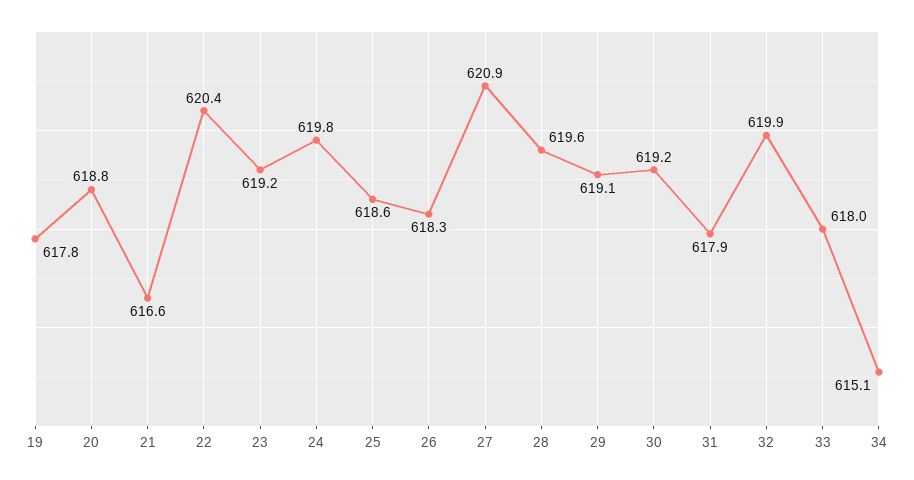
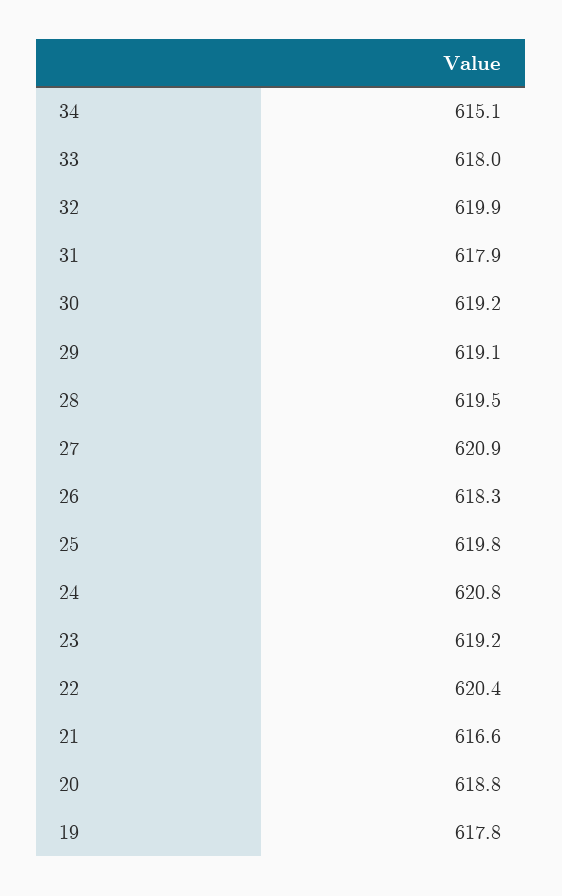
  {
    "19": 617.8,
    "20": 618.8,
    "21": 616.6,
    "22": 620.4,
    "23": 619.2,
-   "24": 619.8,
+   "24": 620.8,
-   "25": 618.6,
+   "25": 619.8,
    "26": 618.3,
    "27": 620.9,
-   "28": 619.6,
+   "28": 619.5,
    "29": 619.1,
    "30": 619.2,
    "31": 617.9,
    "32": 619.9,
    "33": 618,
    "34": 615.1
  }

